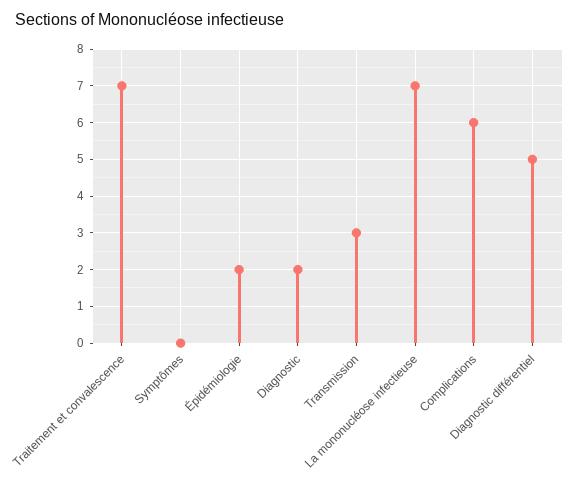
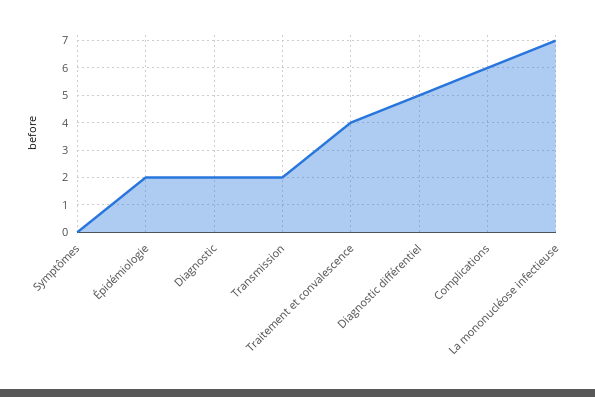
  {
-   "Traitement et convalescence": 7,
+   "Traitement et convalescence": 4,
    "Symptômes": 0,
    "Épidémiologie": 2,
    "Diagnostic": 2,
-   "Transmission": 3,
+   "Transmission": 2,
    "La mononucléose infectieuse": 7,
    "Complications": 6,
    "Diagnostic différentiel": 5
  }

